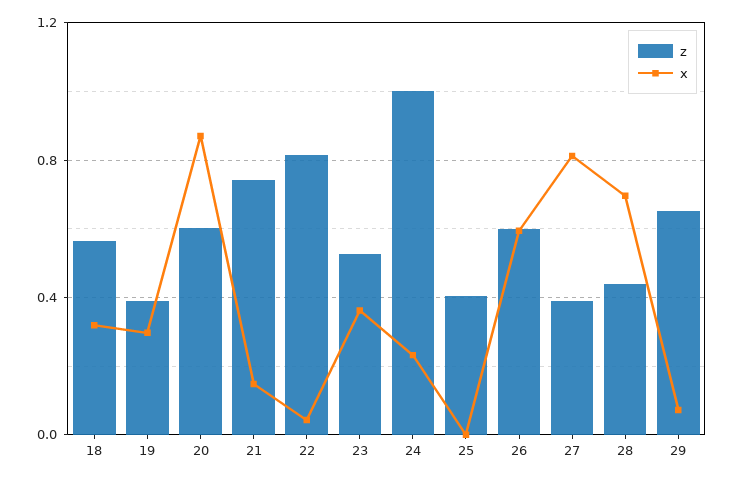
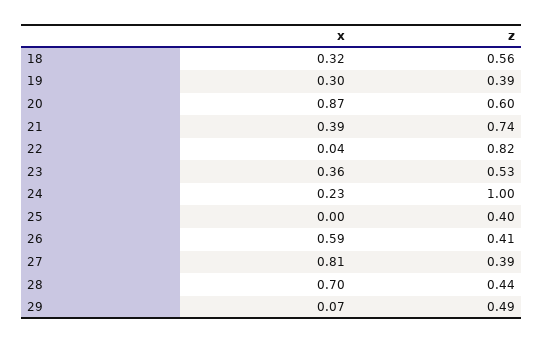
  {
    "z": {
      "18": 0.56,
      "19": 0.39,
      "20": 0.6,
      "21": 0.74,
      "22": 0.82,
      "23": 0.53,
      "24": 1,
      "25": 0.4,
-     "26": 0.6,
+     "26": 0.41,
      "27": 0.39,
      "28": 0.44,
-     "29": 0.65
+     "29": 0.49
    },
    "x": {
      "18": 0.32,
      "19": 0.3,
      "20": 0.87,
-     "21": 0.15,
+     "21": 0.39,
      "22": 0.04,
      "23": 0.36,
      "24": 0.23,
      "25": 0,
      "26": 0.59,
      "27": 0.81,
      "28": 0.7,
      "29": 0.07
    }
  }

